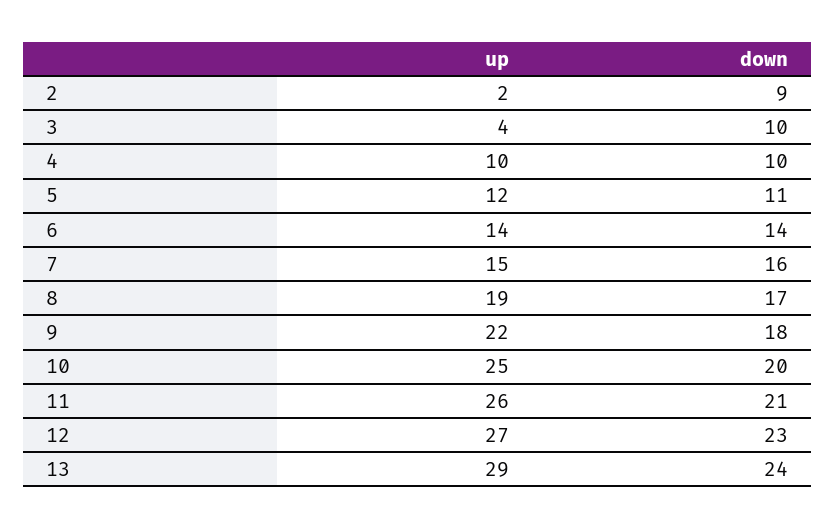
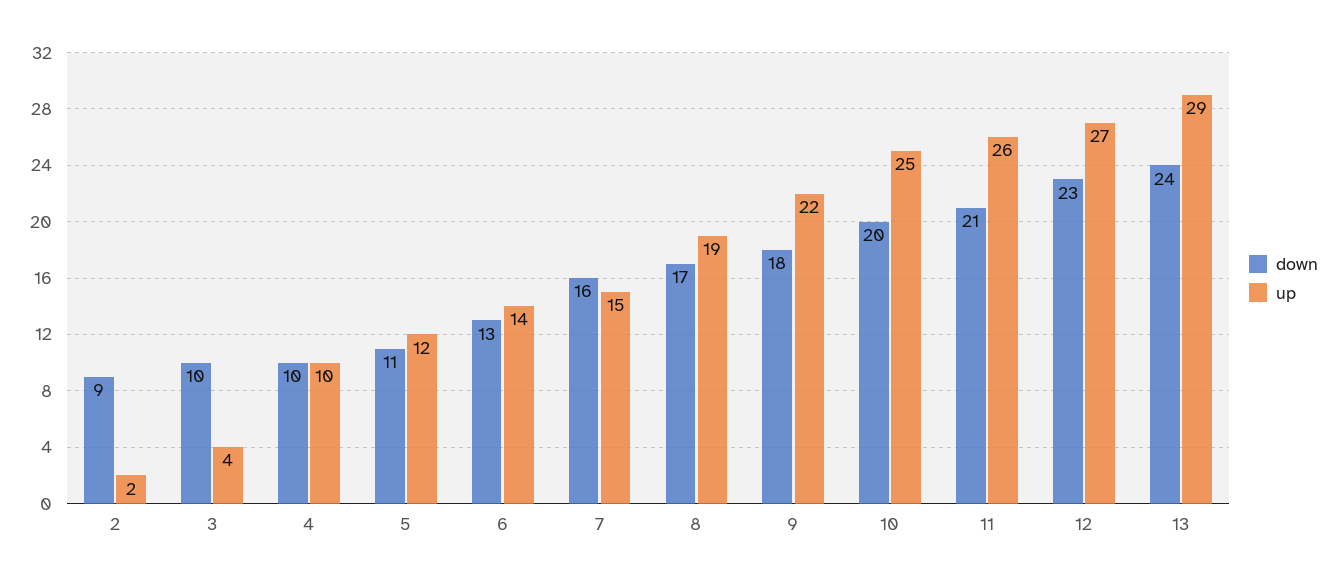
  {
    "up": {
      "2": 2,
      "3": 4,
      "4": 10,
      "5": 12,
      "6": 14,
      "7": 15,
      "8": 19,
      "9": 22,
      "10": 25,
      "11": 26,
      "12": 27,
      "13": 29
    },
    "down": {
      "2": 9,
      "3": 10,
      "4": 10,
      "5": 11,
-     "6": 14,
+     "6": 13,
      "7": 16,
      "8": 17,
      "9": 18,
      "10": 20,
      "11": 21,
      "12": 23,
      "13": 24
    }
  }

